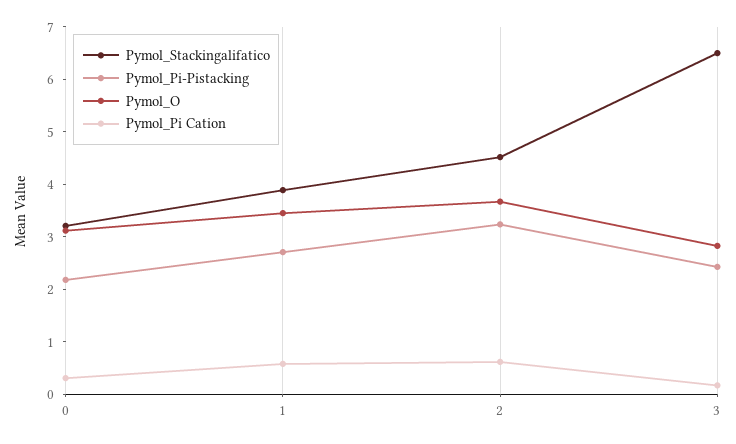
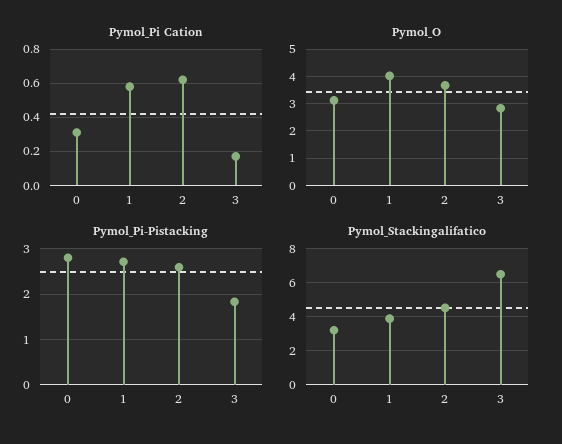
  {
    "Pymol_Stackingalifatico": {
      "0": 3.2,
      "1": 3.8,
      "2": 4.6,
      "3": 6.6
    },
    "Pymol_Pi-Pistacking": {
-     "0": 2.2,
+     "0": 2.8,
      "1": 2.8,
-     "2": 3.2,
+     "2": 2.6,
-     "3": 2.4
+     "3": 1.8
    },
    "Pymol_O": {
      "0": 3.2,
-     "1": 3.4,
+     "1": 4,
      "2": 3.6,
      "3": 2.8
    },
    "Pymol_Pi Cation": {
      "0": 0.3,
      "1": 0.6,
      "2": 0.6,
      "3": 0.15
    }
  }

